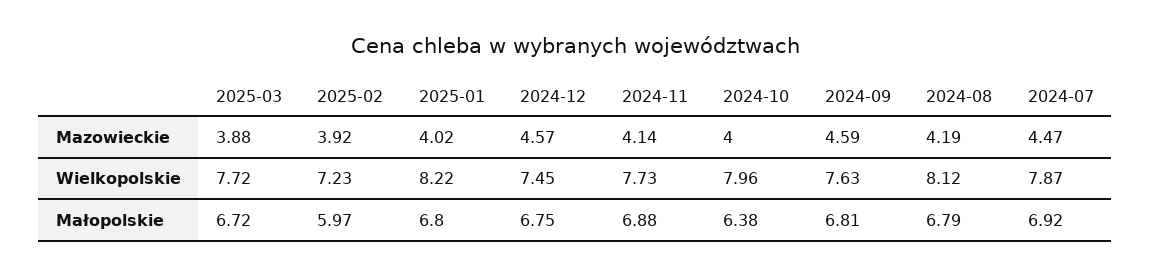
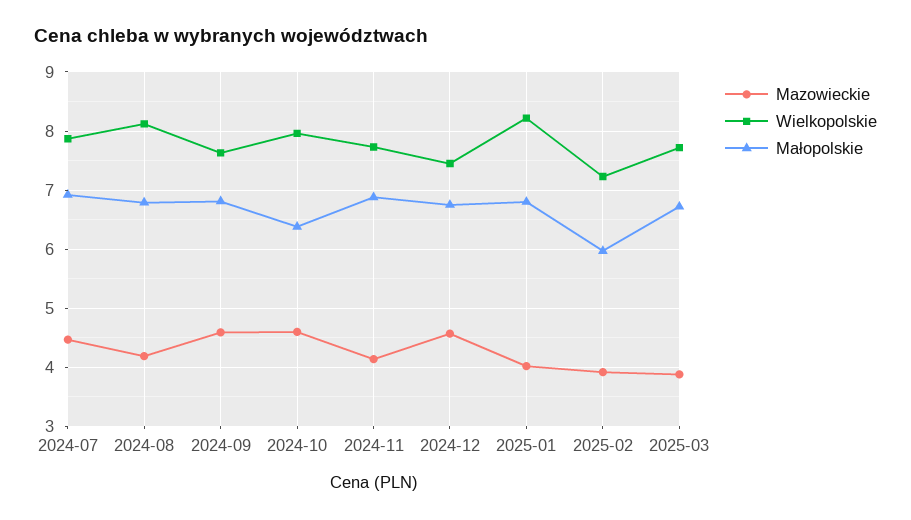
  {
    "Mazowieckie": {
      "2025-03": 3.88,
      "2025-02": 3.92,
      "2025-01": 4.02,
      "2024-12": 4.57,
      "2024-11": 4.14,
-     "2024-10": 4,
+     "2024-10": 4.6,
      "2024-09": 4.59,
      "2024-08": 4.19,
      "2024-07": 4.47
    },
    "Wielkopolskie": {
      "2025-03": 7.72,
      "2025-02": 7.23,
      "2025-01": 8.22,
      "2024-12": 7.45,
      "2024-11": 7.73,
      "2024-10": 7.96,
      "2024-09": 7.63,
      "2024-08": 8.12,
      "2024-07": 7.87
    },
    "Małopolskie": {
      "2025-03": 6.72,
      "2025-02": 5.97,
      "2025-01": 6.8,
      "2024-12": 6.75,
      "2024-11": 6.88,
      "2024-10": 6.38,
      "2024-09": 6.81,
      "2024-08": 6.79,
      "2024-07": 6.92
    }
  }

